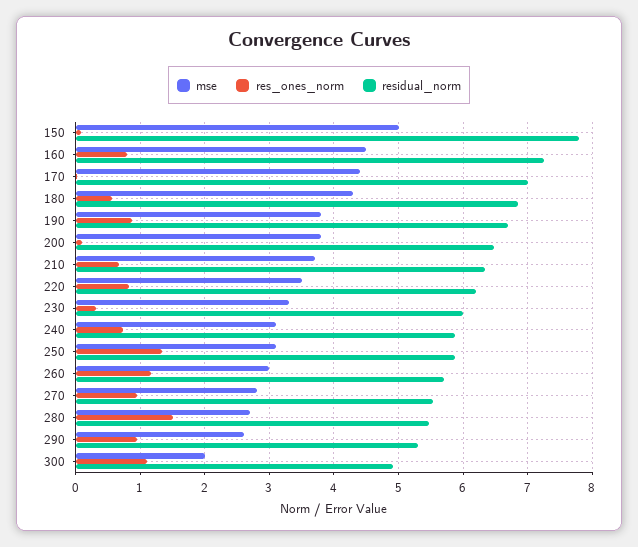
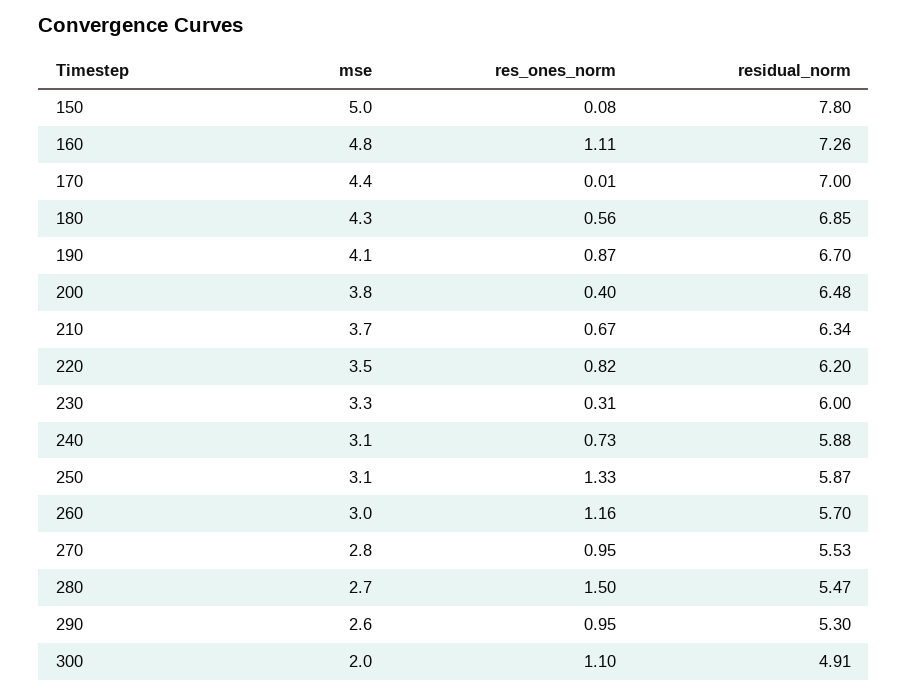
  {
    "mse": {
      "150": 5,
-     "160": 4.5,
+     "160": 4.8,
      "170": 4.4,
      "180": 4.3,
-     "190": 3.8,
+     "190": 4.1,
      "200": 3.8,
      "210": 3.7,
      "220": 3.5,
      "230": 3.3,
      "240": 3.1,
      "250": 3.1,
      "260": 3,
      "270": 2.8,
      "280": 2.7,
      "290": 2.6,
      "300": 2
    },
    "res_ones_norm": {
      "150": 0.08,
-     "160": 0.8,
+     "160": 1.11,
      "170": 0.01,
      "180": 0.56,
      "190": 0.87,
-     "200": 0.1,
+     "200": 0.4,
      "210": 0.67,
      "220": 0.82,
      "230": 0.31,
      "240": 0.73,
      "250": 1.33,
      "260": 1.16,
      "270": 0.95,
      "280": 1.5,
      "290": 0.95,
      "300": 1.1
    },
    "residual_norm": {
      "150": 7.8,
      "160": 7.26,
      "170": 7,
      "180": 6.85,
      "190": 6.7,
      "200": 6.48,
      "210": 6.34,
      "220": 6.2,
      "230": 6,
      "240": 5.88,
      "250": 5.87,
      "260": 5.7,
      "270": 5.53,
      "280": 5.47,
      "290": 5.3,
      "300": 4.91
    }
  }

